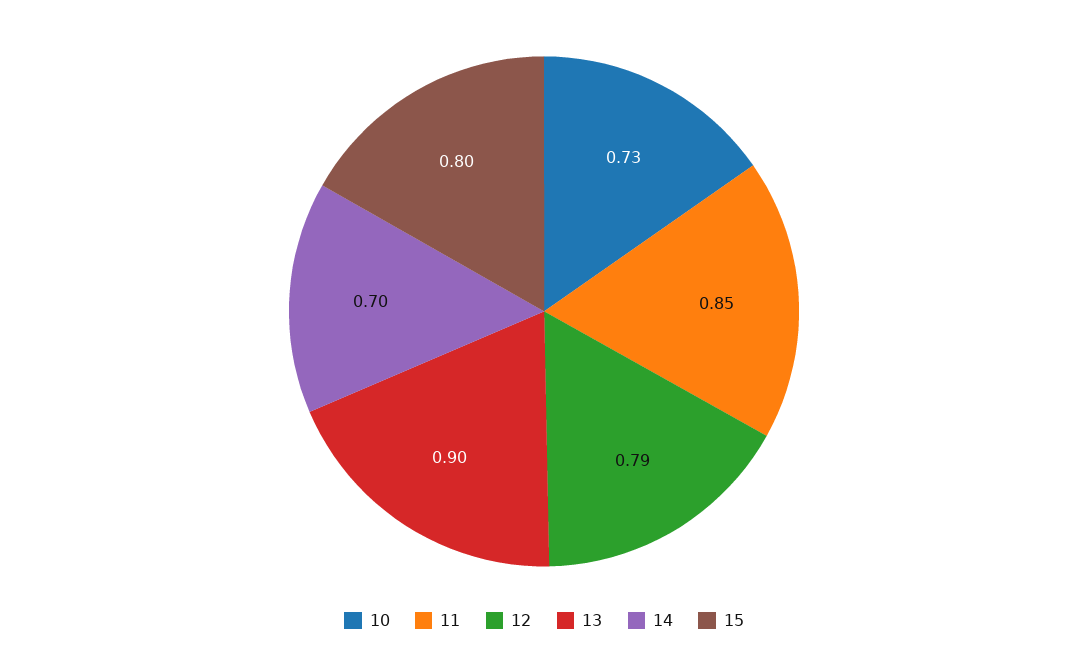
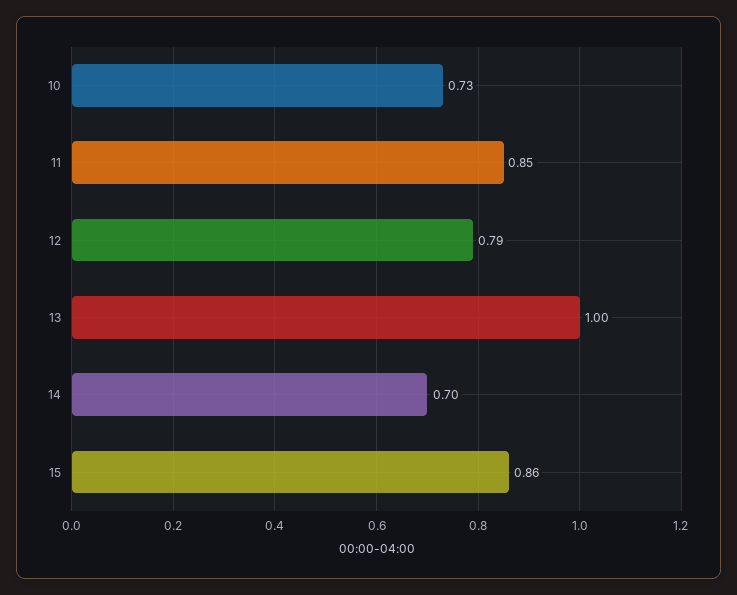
  {
    "10": 0.73,
    "11": 0.85,
    "12": 0.79,
-   "13": 0.9,
+   "13": 1,
    "14": 0.7,
-   "15": 0.8
+   "15": 0.86
  }

